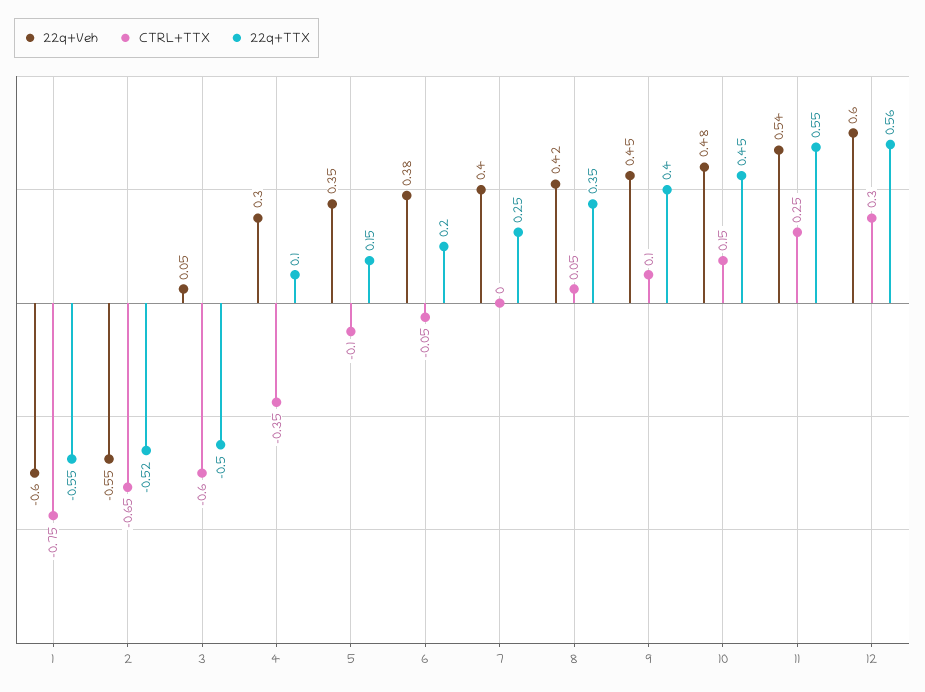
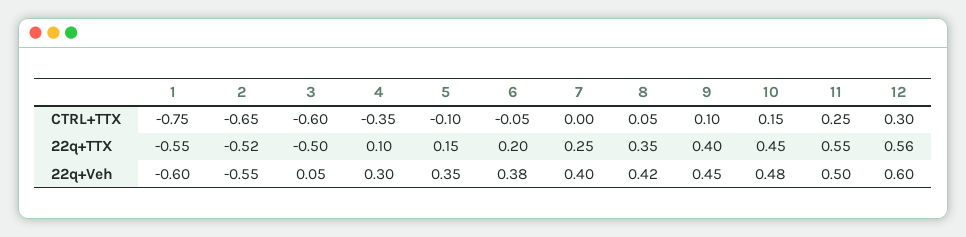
  {
    "22q+Veh": {
      "1": -0.6,
      "2": -0.55,
      "3": 0.05,
      "4": 0.3,
      "5": 0.35,
      "6": 0.38,
      "7": 0.4,
      "8": 0.42,
      "9": 0.45,
      "10": 0.48,
-     "11": 0.54,
+     "11": 0.5,
      "12": 0.6
    },
    "CTRL+TTX": {
      "1": -0.75,
      "2": -0.65,
      "3": -0.6,
      "4": -0.35,
      "5": -0.1,
      "6": -0.05,
      "7": 0,
      "8": 0.05,
      "9": 0.1,
      "10": 0.15,
      "11": 0.25,
      "12": 0.3
    },
    "22q+TTX": {
      "1": -0.55,
      "2": -0.52,
      "3": -0.5,
      "4": 0.1,
      "5": 0.15,
      "6": 0.2,
      "7": 0.25,
      "8": 0.35,
      "9": 0.4,
      "10": 0.45,
      "11": 0.55,
      "12": 0.56
    }
  }

